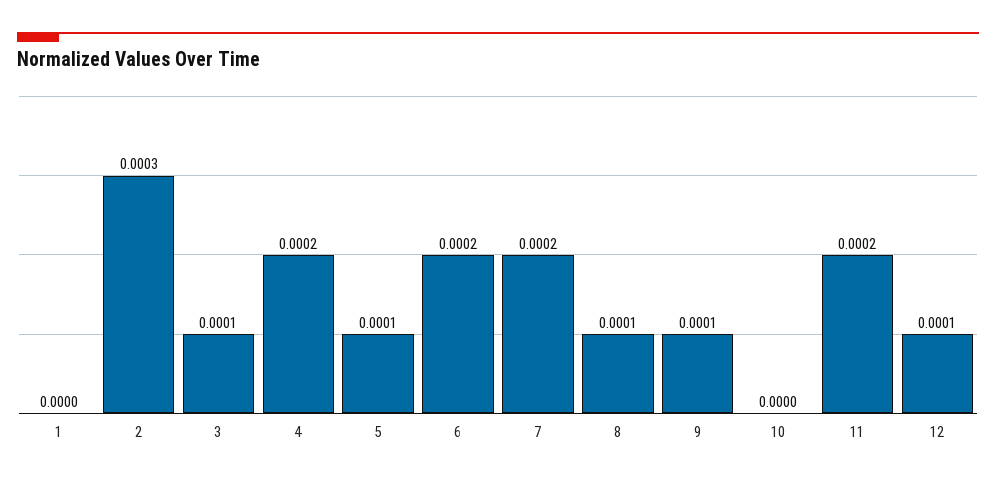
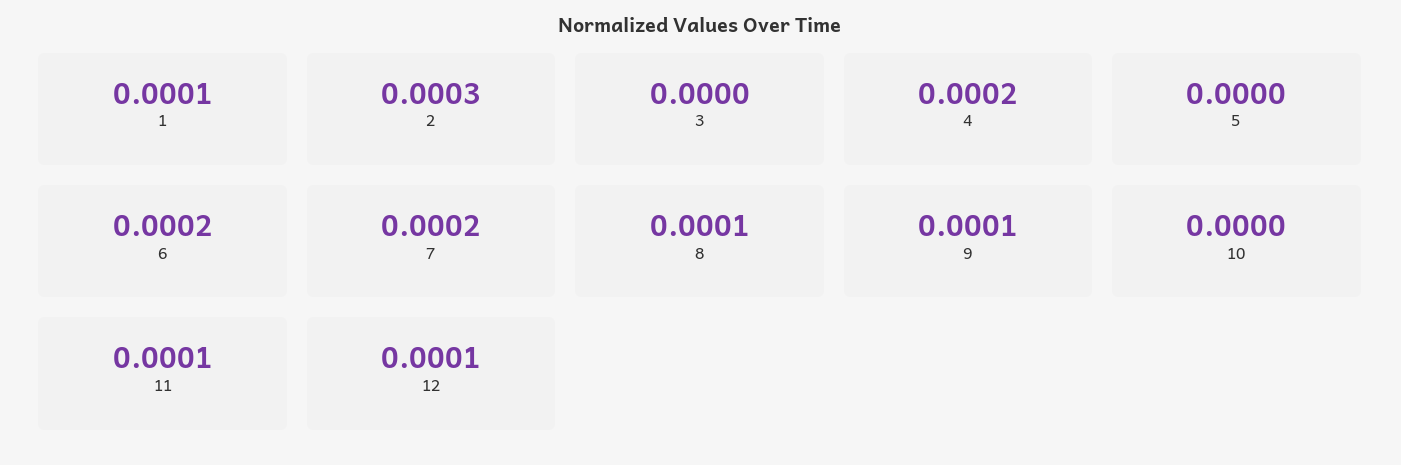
  {
-   "1": 0,
+   "1": 0.0001,
    "2": 0.0003,
-   "3": 0.0001,
+   "3": 0,
    "4": 0.0002,
-   "5": 0.0001,
+   "5": 0,
    "6": 0.0002,
    "7": 0.0002,
    "8": 0.0001,
    "9": 0.0001,
    "10": 0,
-   "11": 0.0002,
+   "11": 0.0001,
    "12": 0.0001
  }

